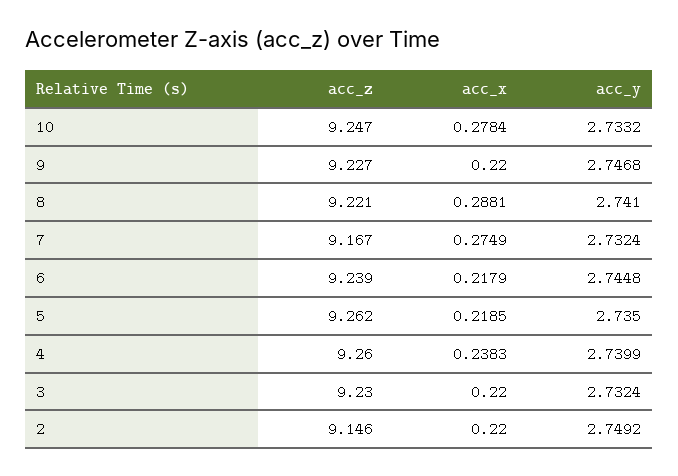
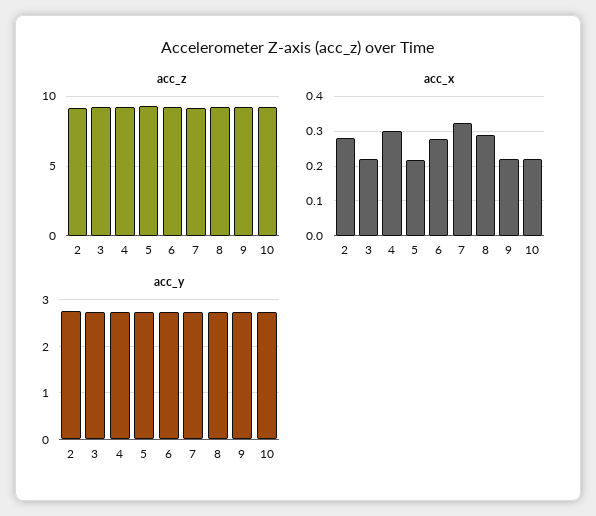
  {
    "acc_z": {
      "10": 9.247,
      "9": 9.227,
      "8": 9.221,
      "7": 9.167,
      "6": 9.239,
      "5": 9.262,
      "4": 9.26,
      "3": 9.23,
      "2": 9.146
    },
    "acc_x": {
-     "10": 0.2784,
+     "10": 0.22,
      "9": 0.22,
      "8": 0.2881,
-     "7": 0.2749,
+     "7": 0.32,
-     "6": 0.2179,
+     "6": 0.28,
      "5": 0.2185,
-     "4": 0.2383,
+     "4": 0.3,
      "3": 0.22,
-     "2": 0.22
+     "2": 0.28
    },
    "acc_y": {
      "10": 2.7332,
      "9": 2.7468,
      "8": 2.741,
      "7": 2.7324,
      "6": 2.7448,
      "5": 2.735,
      "4": 2.7399,
      "3": 2.7324,
      "2": 2.7492
    }
  }

